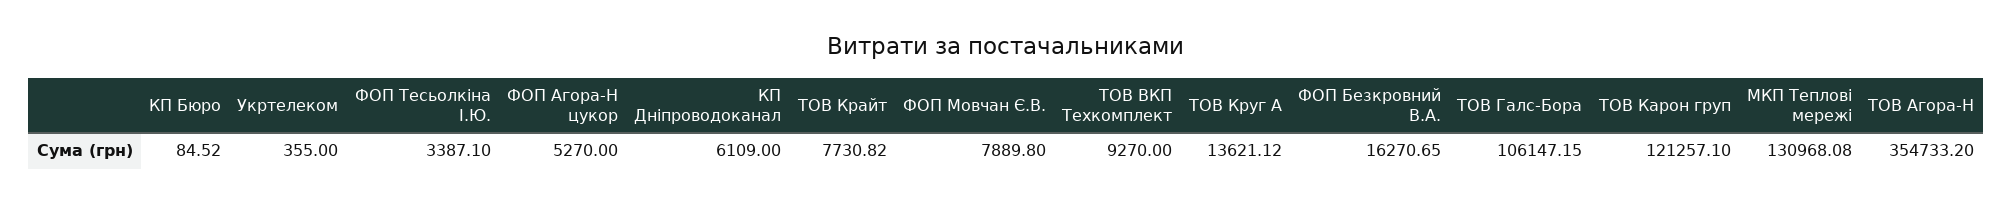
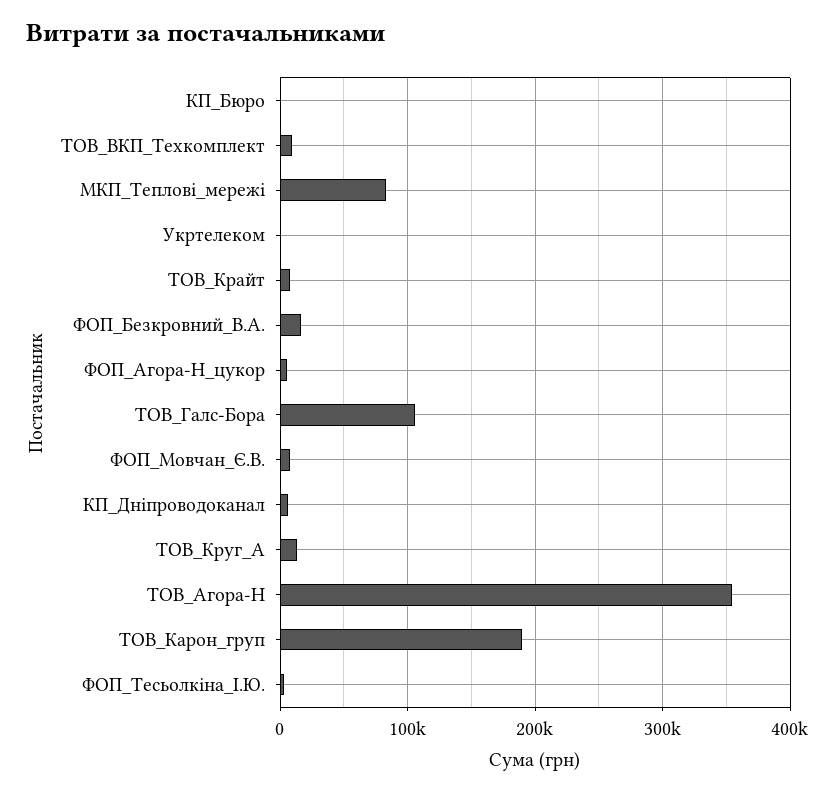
  {
    "КП Бюро": 84.52,
    "Укртелеком": 355,
    "ФОП Тесьолкіна І.Ю.": 3387.1,
    "ФОП Агора-Н цукор": 5270,
    "КП Дніпроводоканал": 6109,
    "ТОВ Крайт": 7730.82,
    "ФОП Мовчан Є.В.": 7889.8,
    "ТОВ ВКП Техкомплект": 9270,
    "ТОВ Круг А": 13621.12,
    "ФОП Безкровний В.А.": 16270.65,
    "ТОВ Галс-Бора": 106147.15,
-   "ТОВ Карон груп": 121257.1,
+   "ТОВ Карон груп": 190000,
-   "МКП Теплові мережі": 130968.08,
+   "МКП Теплові мережі": 80000,
    "ТОВ Агора-Н": 354733.2
  }

